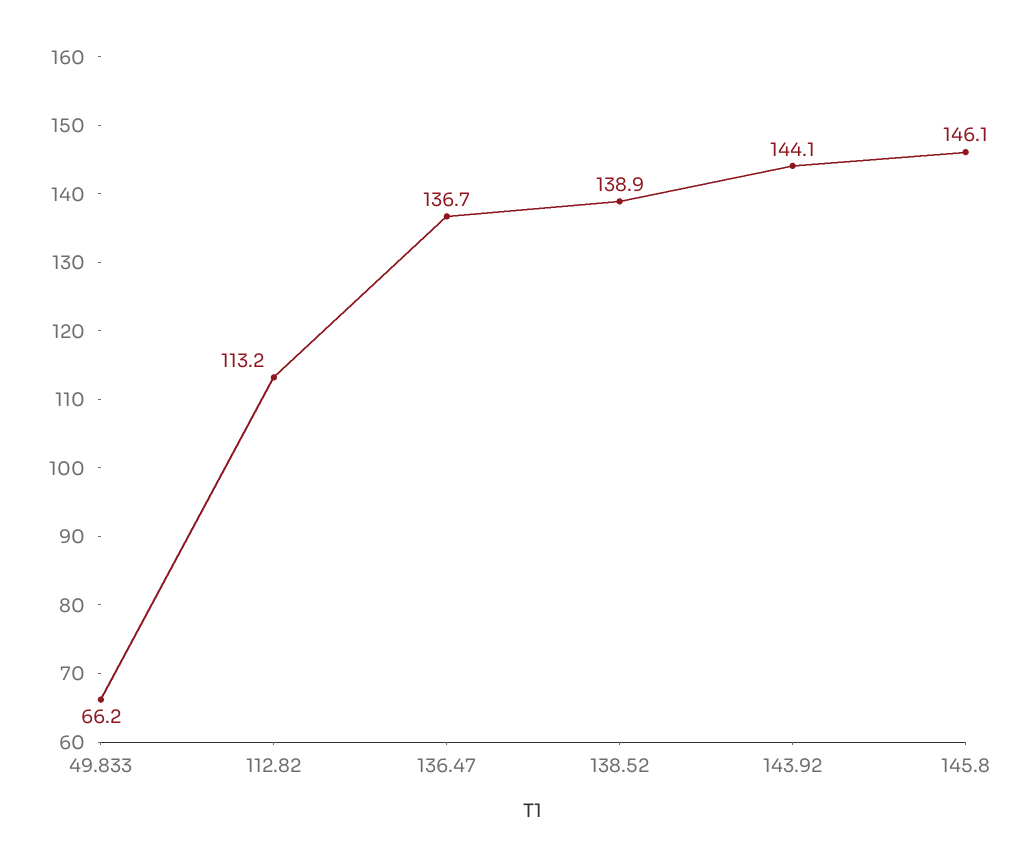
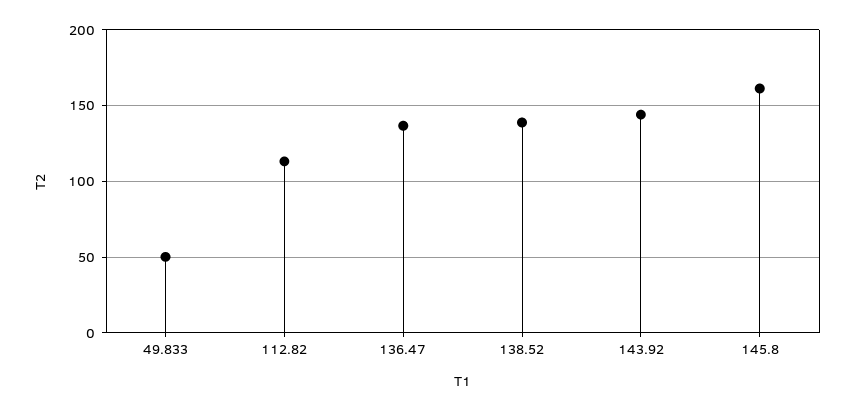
  {
-   "49.833": 66.2,
+   "49.833": 50,
    "112.82": 113.2,
    "136.47": 136.7,
    "138.52": 138.9,
    "143.92": 144.1,
-   "145.8": 146.1
+   "145.8": 160
  }

